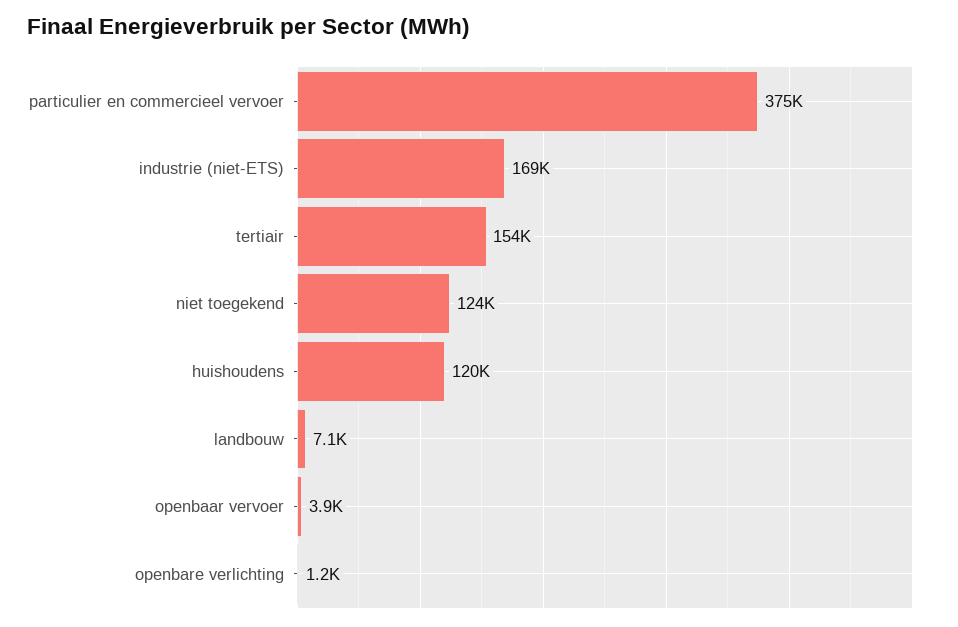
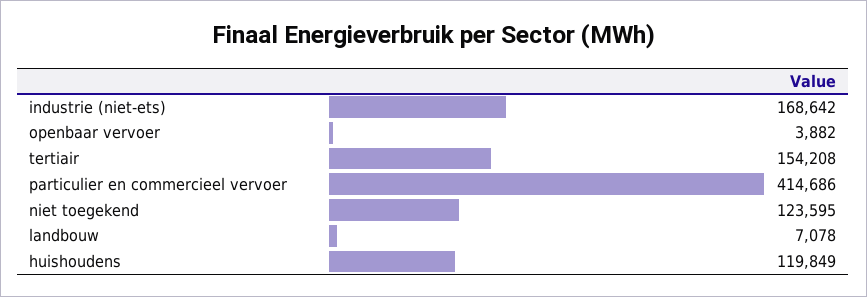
  {
-   "particulier en commercieel vervoer": 375000,
+   "particulier en commercieel vervoer": 414686,
    "industrie (niet-ETS)": 168642,
    "tertiair": 154208,
    "niet toegekend": 123595,
    "huishoudens": 119849,
    "landbouw": 7078,
-   "openbaar vervoer": 3882,
+   "openbaar vervoer": 3882
-   "openbare verlichting": 1200
  }

